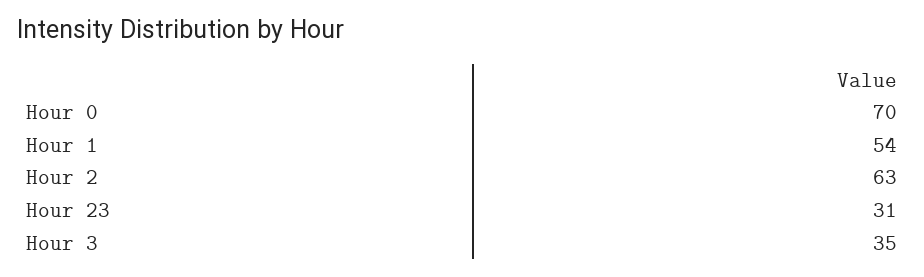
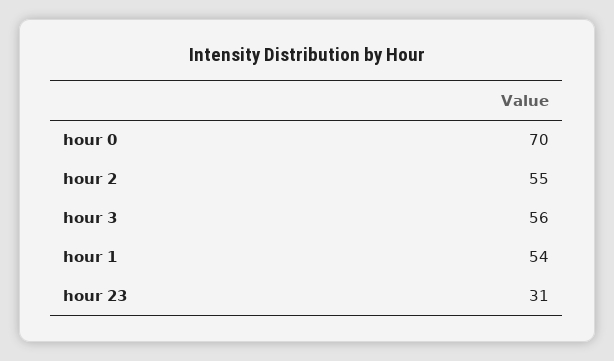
  {
    "Hour 0": 70,
    "Hour 1": 54,
-   "Hour 2": 63,
+   "Hour 2": 55,
    "Hour 23": 31,
-   "Hour 3": 35
+   "Hour 3": 56
  }

